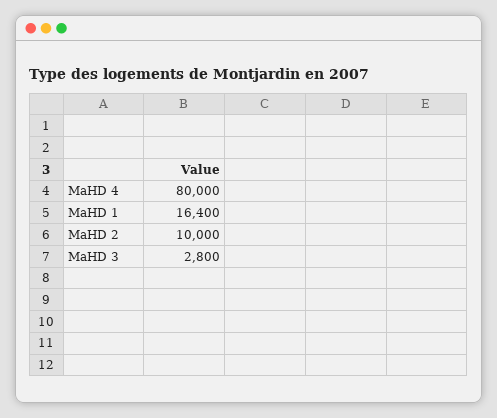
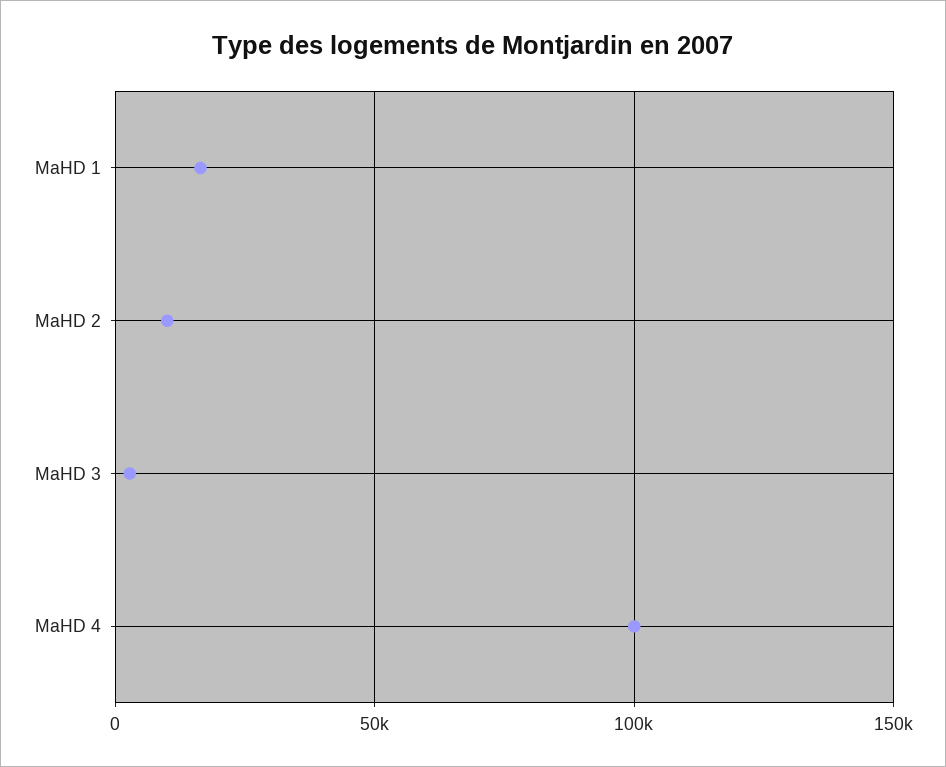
  {
-   "MaHD 4": 80000,
+   "MaHD 4": 100000,
    "MaHD 1": 16400,
    "MaHD 2": 10000,
    "MaHD 3": 2800
  }

